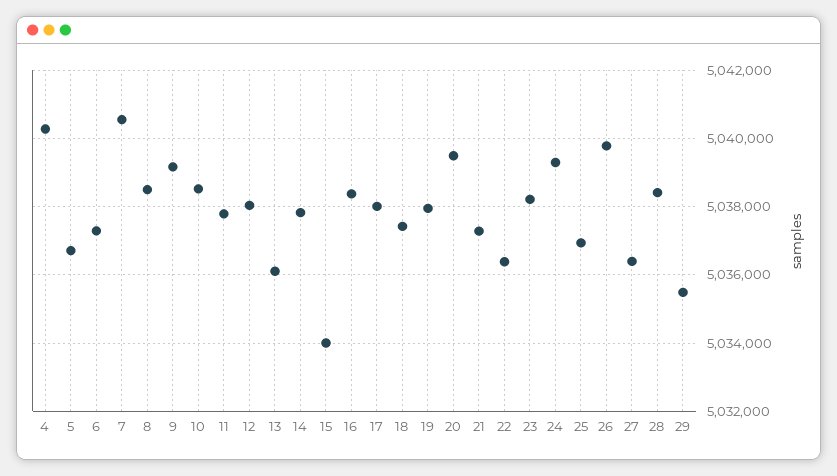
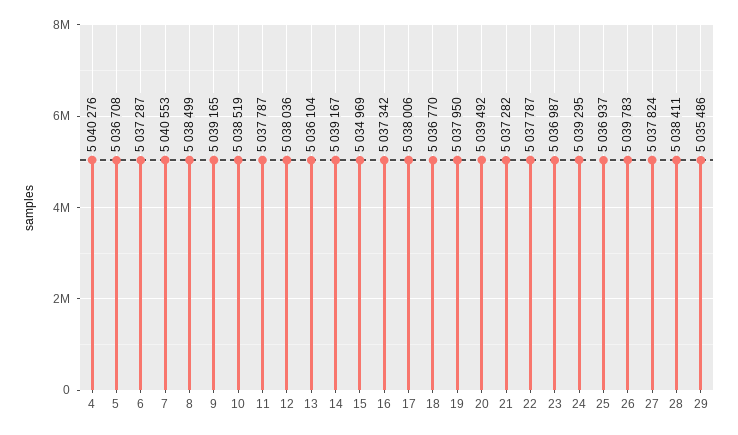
  {
    "4": 5040276,
    "5": 5036708,
    "6": 5037287,
    "7": 5040553,
    "8": 5038499,
    "9": 5039165,
    "10": 5038519,
    "11": 5037787,
    "12": 5038036,
    "13": 5036104,
-   "14": 5037800,
+   "14": 5039167,
-   "15": 5034000,
+   "15": 5034969,
-   "16": 5038400,
+   "16": 5037342,
    "17": 5038006,
-   "18": 5037400,
+   "18": 5036770,
    "19": 5037950,
    "20": 5039492,
    "21": 5037282,
-   "22": 5036400,
+   "22": 5037787,
-   "23": 5038200,
+   "23": 5036987,
    "24": 5039295,
    "25": 5036937,
    "26": 5039783,
-   "27": 5036400,
+   "27": 5037824,
    "28": 5038411,
    "29": 5035486
  }

